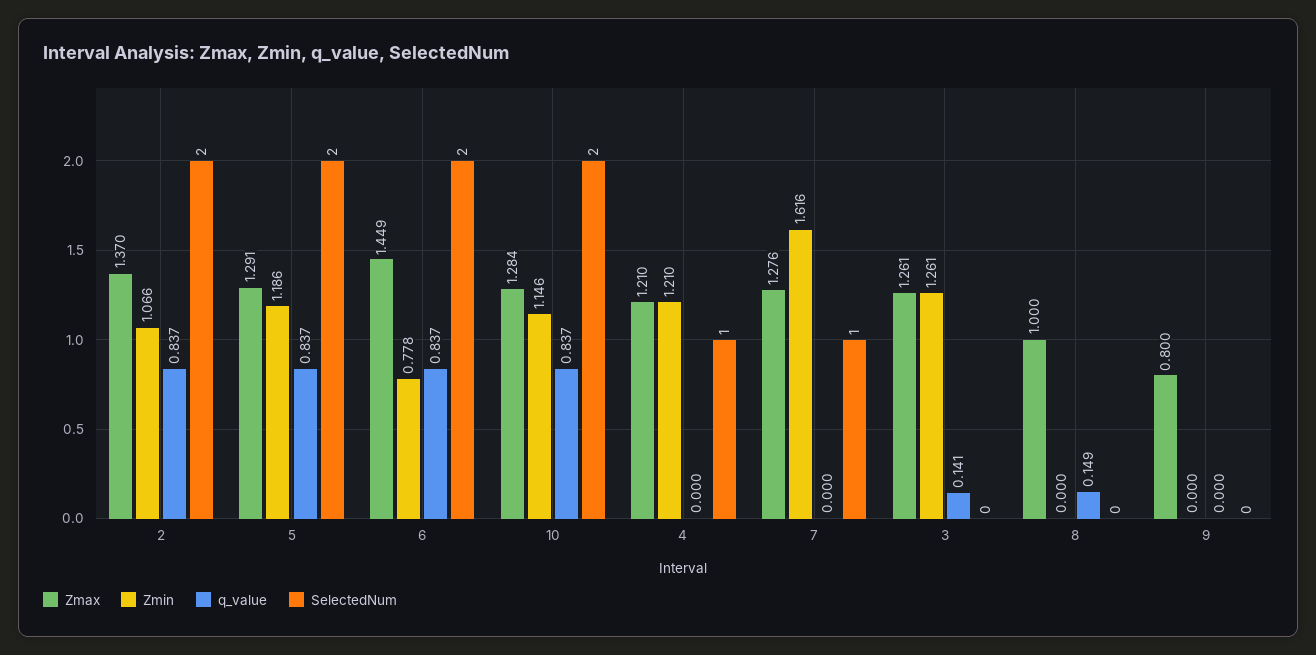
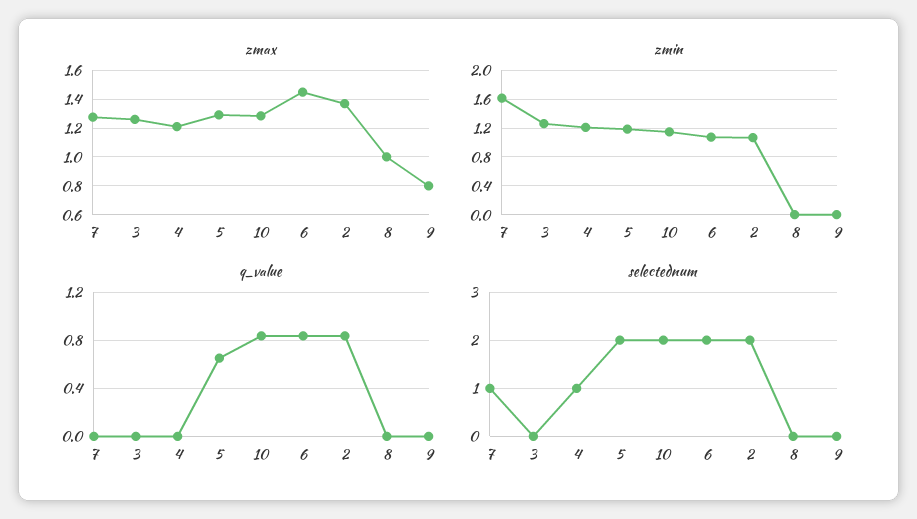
  {
    "Zmax": {
      "2": 1.37,
      "5": 1.291,
      "6": 1.449,
      "10": 1.284,
      "4": 1.21,
      "7": 1.276,
      "3": 1.261,
      "8": 1,
      "9": 0.8
    },
    "Zmin": {
      "2": 1.066,
      "5": 1.186,
-     "6": 0.778,
+     "6": 1.1,
      "10": 1.146,
      "4": 1.21,
      "7": 1.616,
      "3": 1.261,
      "8": 0,
      "9": 0
    },
    "q_value": {
      "2": 0.837,
-     "5": 0.837,
+     "5": 0.65,
      "6": 0.837,
      "10": 0.837,
      "4": 0,
      "7": 0,
-     "3": 0.141,
+     "3": 0,
-     "8": 0.149,
+     "8": 0,
      "9": 0
    },
    "SelectedNum": {
      "2": 2,
      "5": 2,
      "6": 2,
      "10": 2,
      "4": 1,
      "7": 1,
      "3": 0,
      "8": 0,
      "9": 0
    }
  }

